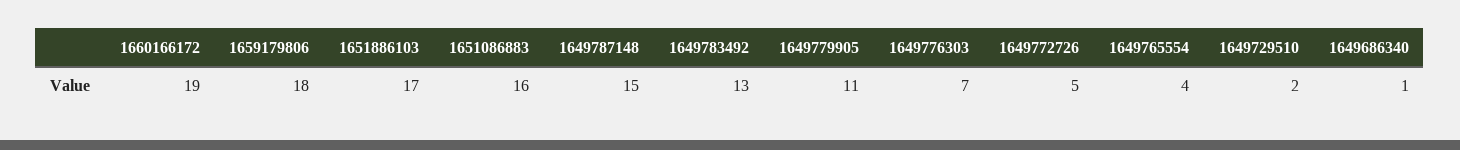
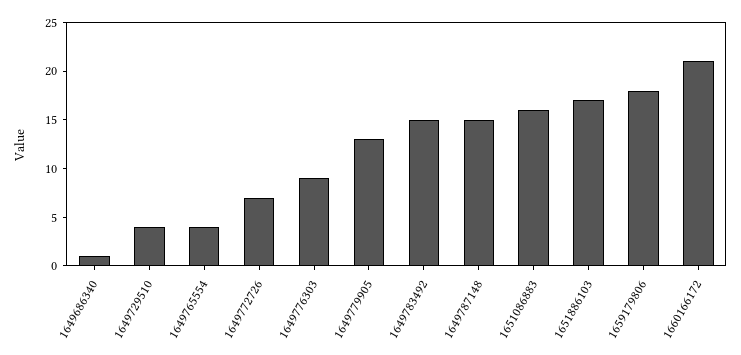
  {
-   "1660166172": 19,
+   "1660166172": 21,
    "1659179806": 18,
    "1651886103": 17,
    "1651086883": 16,
    "1649787148": 15,
-   "1649783492": 13,
+   "1649783492": 15,
-   "1649779905": 11,
+   "1649779905": 13,
-   "1649776303": 7,
+   "1649776303": 9,
-   "1649772726": 5,
+   "1649772726": 7,
    "1649765554": 4,
-   "1649729510": 2,
+   "1649729510": 4,
    "1649686340": 1
  }

